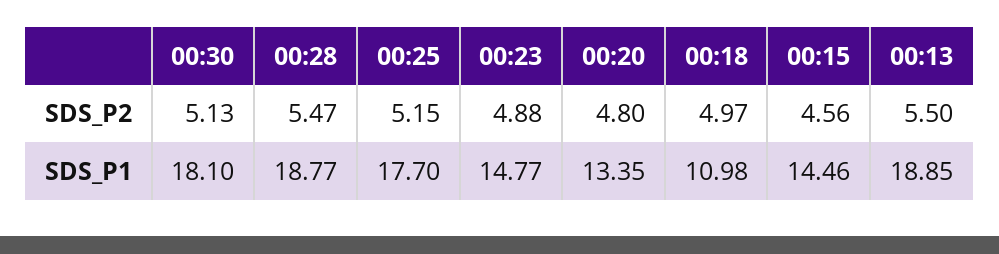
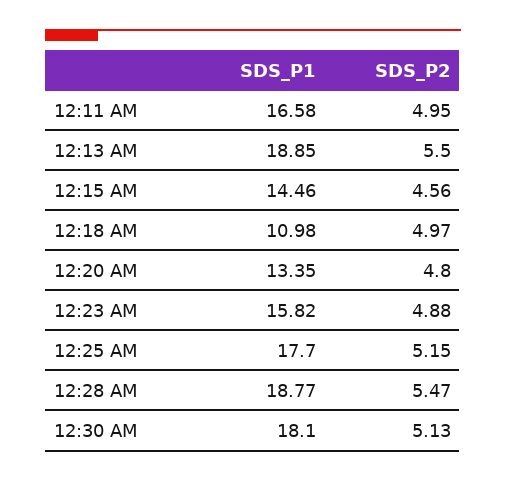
  {
    "00:30": {
      "SDS_P2": 5.13,
      "SDS_P1": 18.1
    },
    "00:28": {
      "SDS_P2": 5.47,
      "SDS_P1": 18.77
    },
    "00:25": {
      "SDS_P2": 5.15,
      "SDS_P1": 17.7
    },
    "00:23": {
      "SDS_P2": 4.88,
-     "SDS_P1": 14.77
+     "SDS_P1": 15.82
    },
    "00:20": {
      "SDS_P2": 4.8,
      "SDS_P1": 13.35
    },
    "00:18": {
      "SDS_P2": 4.97,
      "SDS_P1": 10.98
    },
    "00:15": {
      "SDS_P2": 4.56,
      "SDS_P1": 14.46
    },
    "00:13": {
      "SDS_P2": 5.5,
      "SDS_P1": 18.85
-   }
+   },
+   "12:11 AM": {
+     "SDS_P1": 16.58,
+     "SDS_P2": 4.95
+   }
  }

